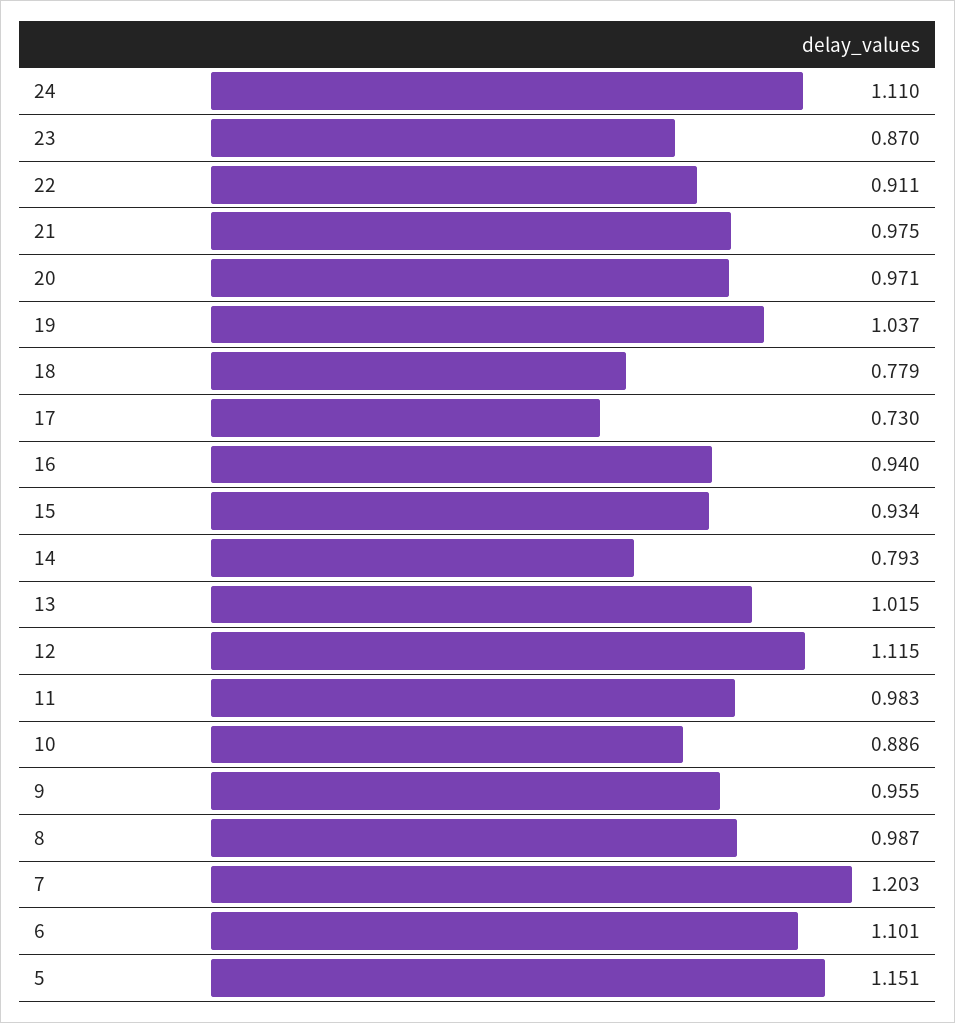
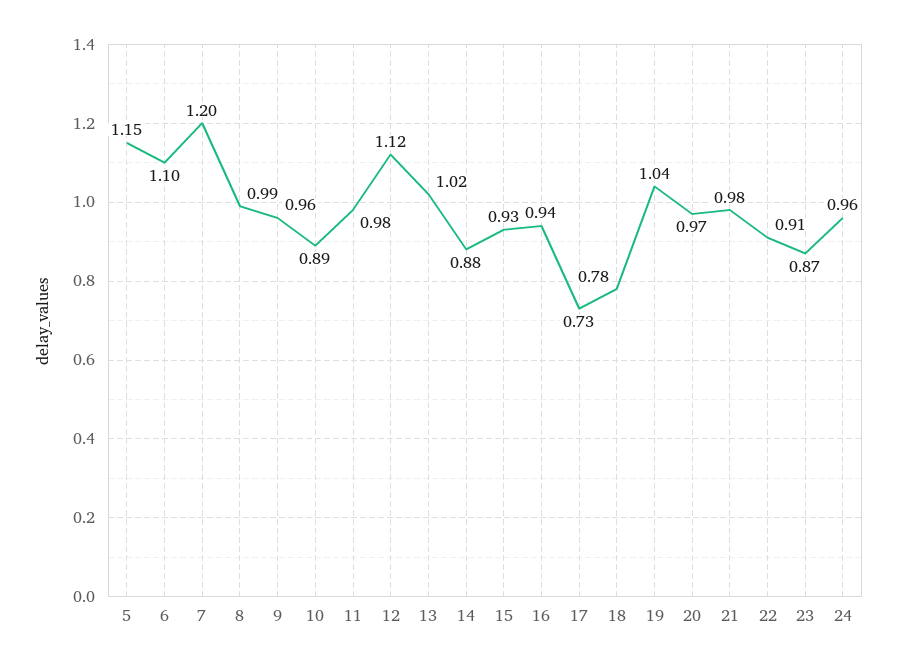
  {
-   "24": 1.11,
+   "24": 0.96,
    "23": 0.87,
    "22": 0.911,
    "21": 0.975,
    "20": 0.971,
    "19": 1.037,
    "18": 0.779,
    "17": 0.73,
    "16": 0.94,
    "15": 0.934,
-   "14": 0.793,
+   "14": 0.88,
    "13": 1.015,
    "12": 1.115,
    "11": 0.983,
    "10": 0.886,
    "9": 0.955,
    "8": 0.987,
    "7": 1.203,
    "6": 1.101,
    "5": 1.151
  }

